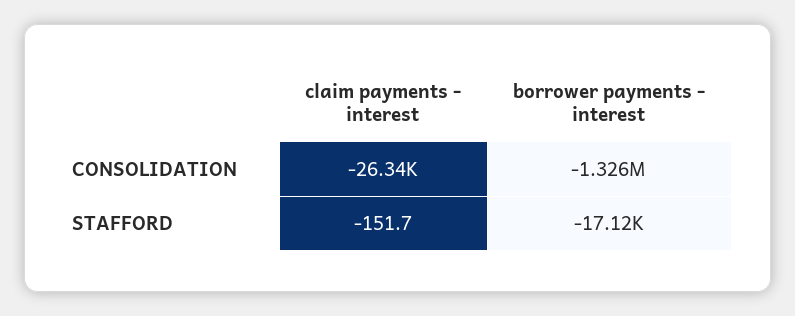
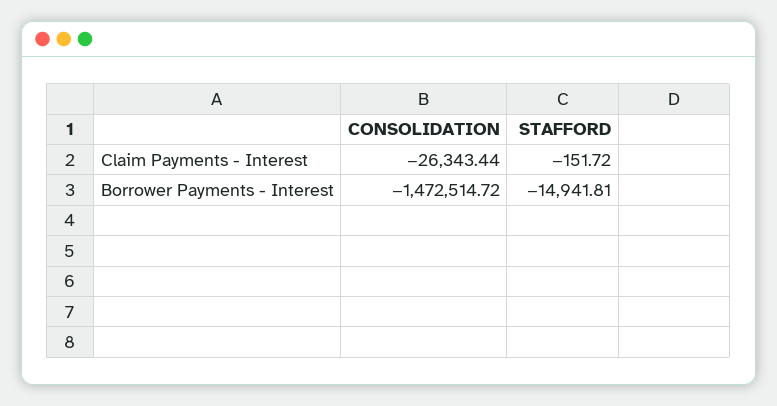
  {
    "claim payments - interest": {
      "CONSOLIDATION": -26343.44,
      "STAFFORD": -151.72
    },
    "borrower payments - interest": {
-     "CONSOLIDATION": -1326000,
+     "CONSOLIDATION": -1472514.72,
-     "STAFFORD": -17120
+     "STAFFORD": -14941.81
    }
  }

